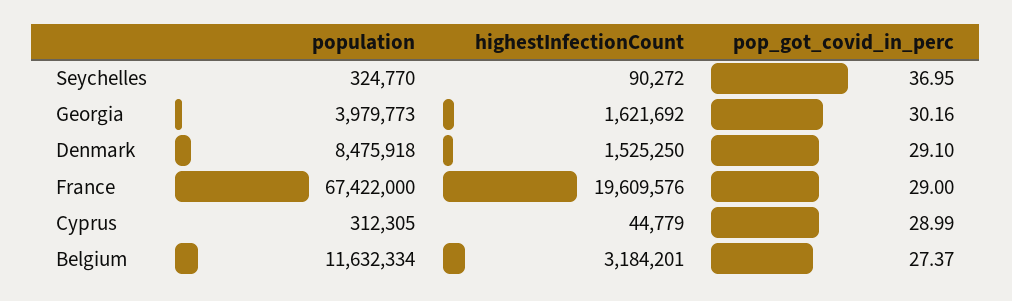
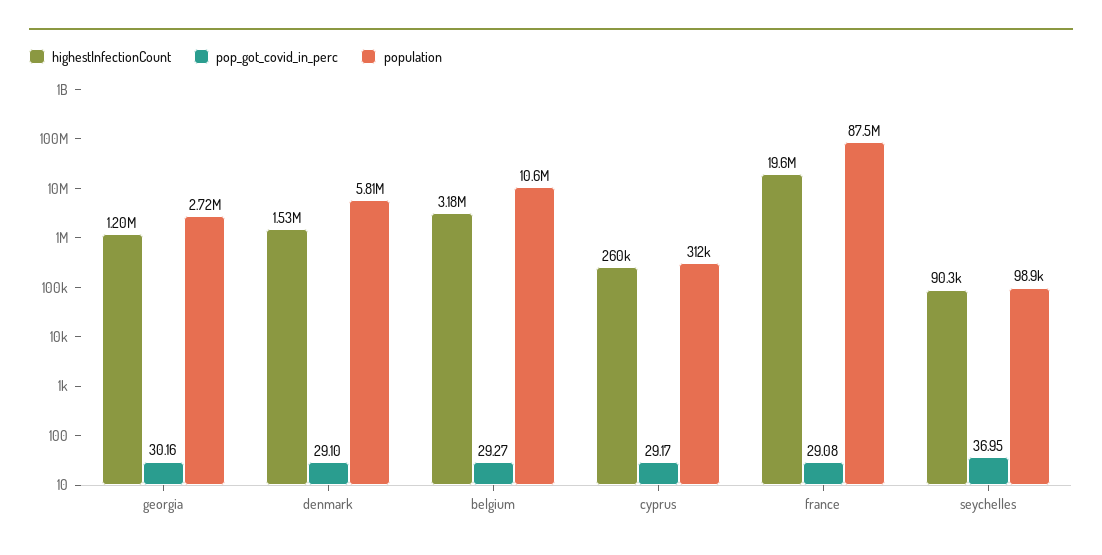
  {
    "population": {
-     "Seychelles": 324770,
+     "Seychelles": 98900,
-     "Georgia": 3979773,
+     "Georgia": 2720000,
-     "Denmark": 8475918,
+     "Denmark": 5810000,
-     "France": 67422000,
+     "France": 87500000,
      "Cyprus": 312305,
-     "Belgium": 11632334
+     "Belgium": 10600000
    },
    "highestInfectionCount": {
      "Seychelles": 90272,
-     "Georgia": 1621692,
+     "Georgia": 1200000,
      "Denmark": 1525250,
      "France": 19609576,
-     "Cyprus": 44779,
+     "Cyprus": 260000,
      "Belgium": 3184201
    },
    "pop_got_covid_in_perc": {
      "Seychelles": 36.95,
      "Georgia": 30.16,
      "Denmark": 29.1,
-     "France": 29,
+     "France": 29.08,
-     "Cyprus": 28.99,
+     "Cyprus": 29.17,
-     "Belgium": 27.37
+     "Belgium": 29.27
    }
  }

